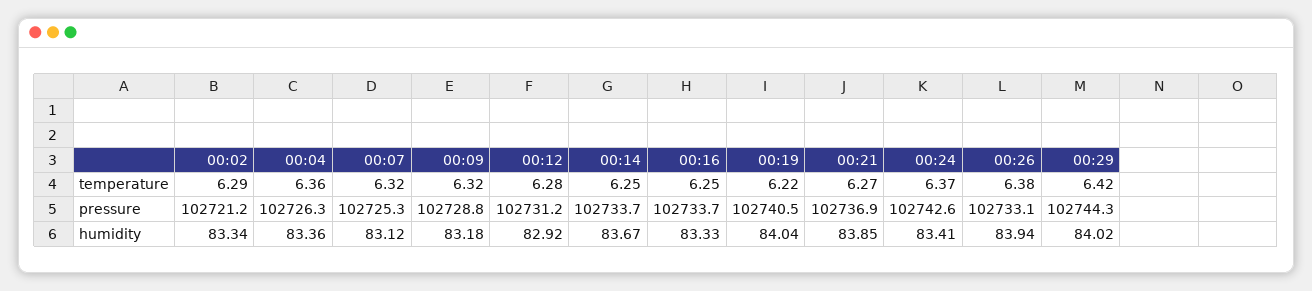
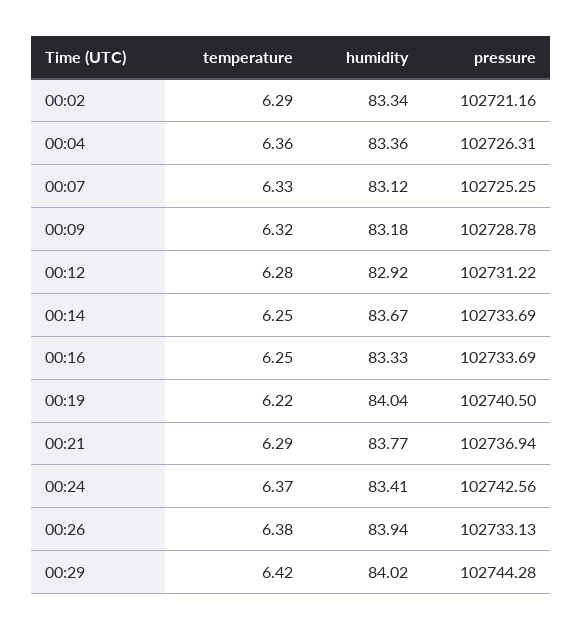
  {
    "00:02": {
      "temperature": 6.29,
      "pressure": 102721.16,
      "humidity": 83.34
    },
    "00:04": {
      "temperature": 6.36,
      "pressure": 102726.31,
      "humidity": 83.36
    },
    "00:07": {
-     "temperature": 6.32,
+     "temperature": 6.33,
      "pressure": 102725.25,
      "humidity": 83.12
    },
    "00:09": {
      "temperature": 6.32,
      "pressure": 102728.78,
      "humidity": 83.18
    },
    "00:12": {
      "temperature": 6.28,
      "pressure": 102731.22,
      "humidity": 82.92
    },
    "00:14": {
      "temperature": 6.25,
      "pressure": 102733.69,
      "humidity": 83.67
    },
    "00:16": {
      "temperature": 6.25,
      "pressure": 102733.69,
      "humidity": 83.33
    },
    "00:19": {
      "temperature": 6.22,
      "pressure": 102740.5,
      "humidity": 84.04
    },
    "00:21": {
-     "temperature": 6.27,
+     "temperature": 6.29,
      "pressure": 102736.94,
-     "humidity": 83.85
+     "humidity": 83.77
    },
    "00:24": {
      "temperature": 6.37,
      "pressure": 102742.56,
      "humidity": 83.41
    },
    "00:26": {
      "temperature": 6.38,
      "pressure": 102733.13,
      "humidity": 83.94
    },
    "00:29": {
      "temperature": 6.42,
      "pressure": 102744.28,
      "humidity": 84.02
    }
  }

